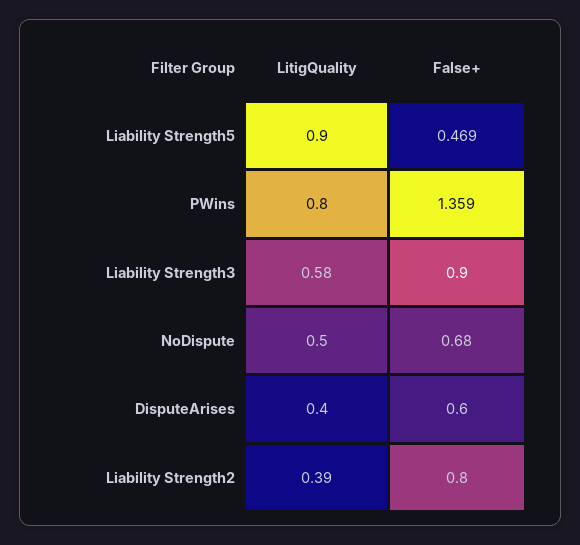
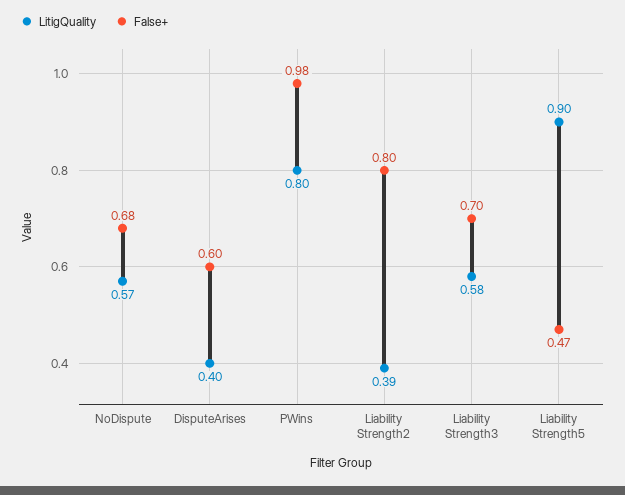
  {
    "LitigQuality": {
      "Liability Strength5": 0.9,
      "PWins": 0.8,
      "Liability Strength3": 0.58,
-     "NoDispute": 0.5,
+     "NoDispute": 0.57,
      "DisputeArises": 0.4,
      "Liability Strength2": 0.39
    },
    "False+": {
      "Liability Strength5": 0.469,
-     "PWins": 1.359,
+     "PWins": 0.98,
-     "Liability Strength3": 0.9,
+     "Liability Strength3": 0.7,
      "NoDispute": 0.68,
      "DisputeArises": 0.6,
      "Liability Strength2": 0.8
    }
  }

